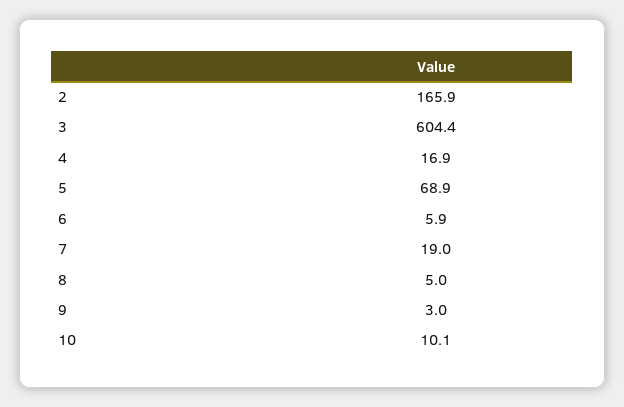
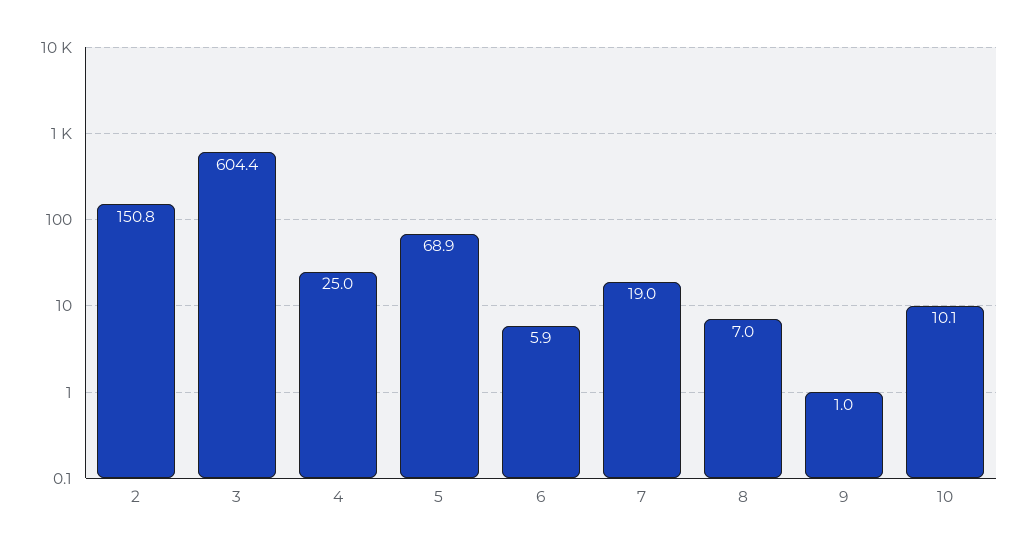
  {
-   "2": 165.9,
+   "2": 150.8,
    "3": 604.4,
-   "4": 16.9,
+   "4": 25,
    "5": 68.9,
    "6": 5.9,
    "7": 19,
-   "8": 5,
+   "8": 7,
-   "9": 3,
+   "9": 1,
    "10": 10.1
  }

